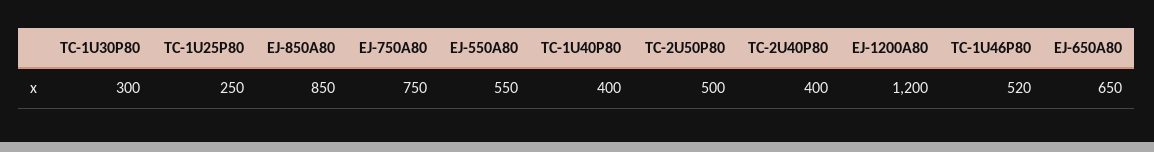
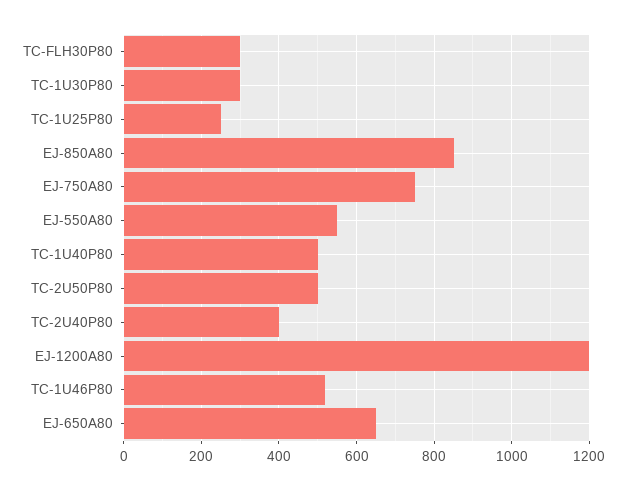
  {
    "TC-1U30P80": 300,
    "TC-1U25P80": 250,
    "EJ-850A80": 850,
    "EJ-750A80": 750,
    "EJ-550A80": 550,
-   "TC-1U40P80": 400,
+   "TC-1U40P80": 500,
    "TC-2U50P80": 500,
    "TC-2U40P80": 400,
    "EJ-1200A80": 1200,
    "TC-1U46P80": 520,
-   "EJ-650A80": 650
+   "EJ-650A80": 650,
+   "TC-FLH30P80": 300
  }

